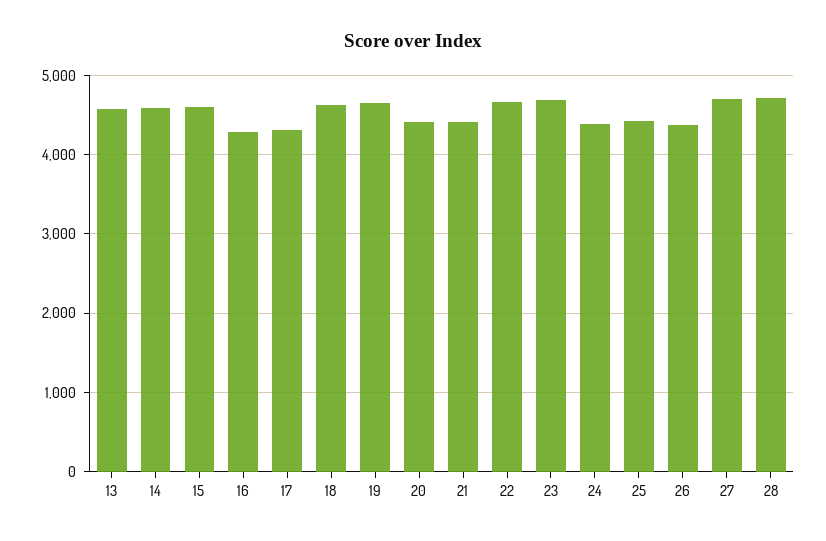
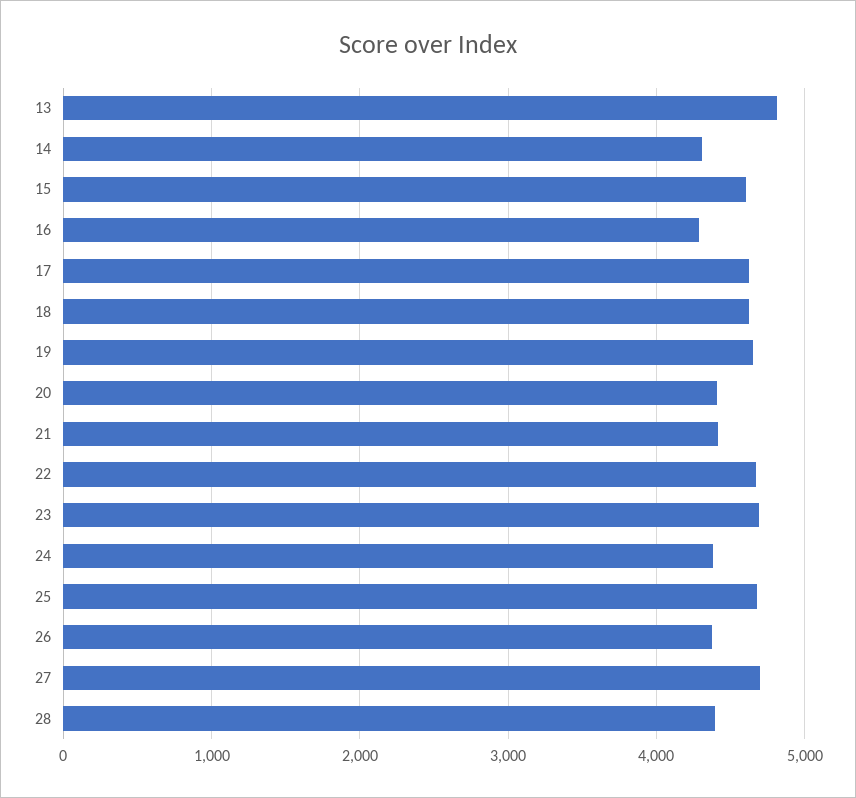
  {
-   "13": 4600,
+   "13": 4800,
-   "14": 4600,
+   "14": 4300,
    "15": 4600,
    "16": 4300,
-   "17": 4300,
+   "17": 4600,
    "18": 4600,
    "19": 4700,
    "20": 4400,
    "21": 4400,
    "22": 4700,
    "23": 4700,
    "24": 4400,
-   "25": 4400,
+   "25": 4700,
    "26": 4400,
    "27": 4700,
-   "28": 4700
+   "28": 4400
  }

